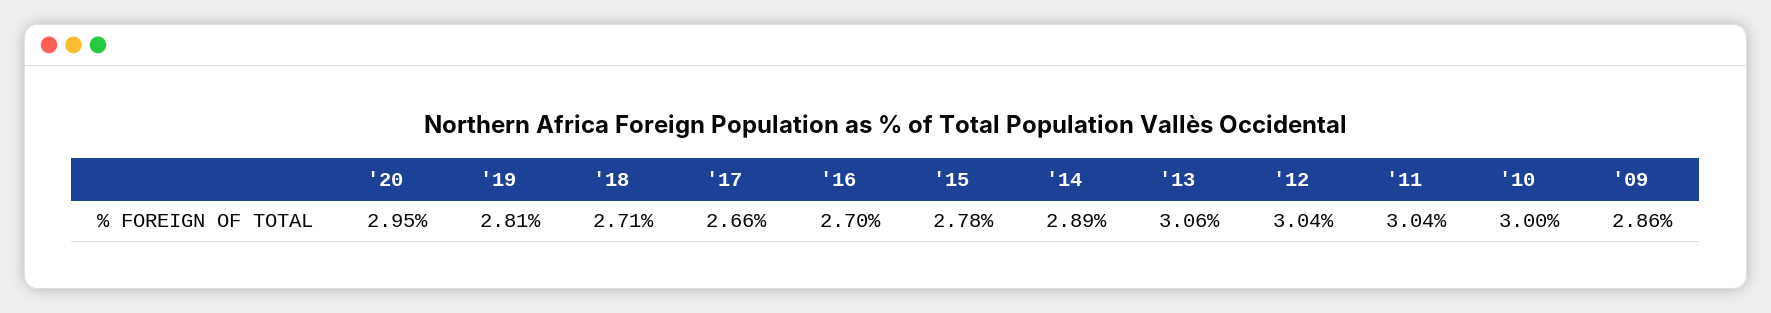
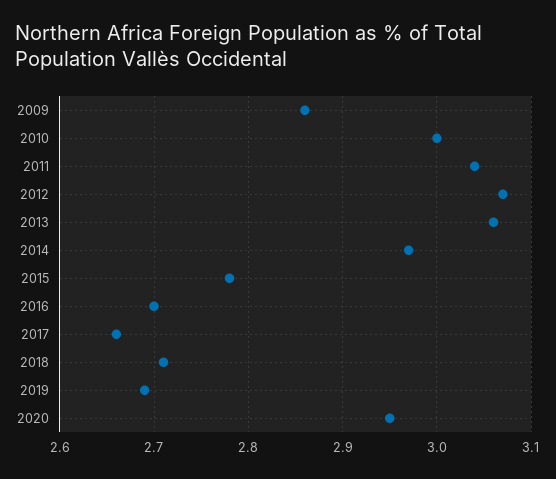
  {
    "'20": 2.95,
-   "'19": 2.81,
+   "'19": 2.69,
    "'18": 2.71,
    "'17": 2.66,
    "'16": 2.7,
    "'15": 2.78,
-   "'14": 2.89,
+   "'14": 2.97,
    "'13": 3.06,
-   "'12": 3.04,
+   "'12": 3.07,
    "'11": 3.04,
    "'10": 3,
    "'09": 2.86
  }

